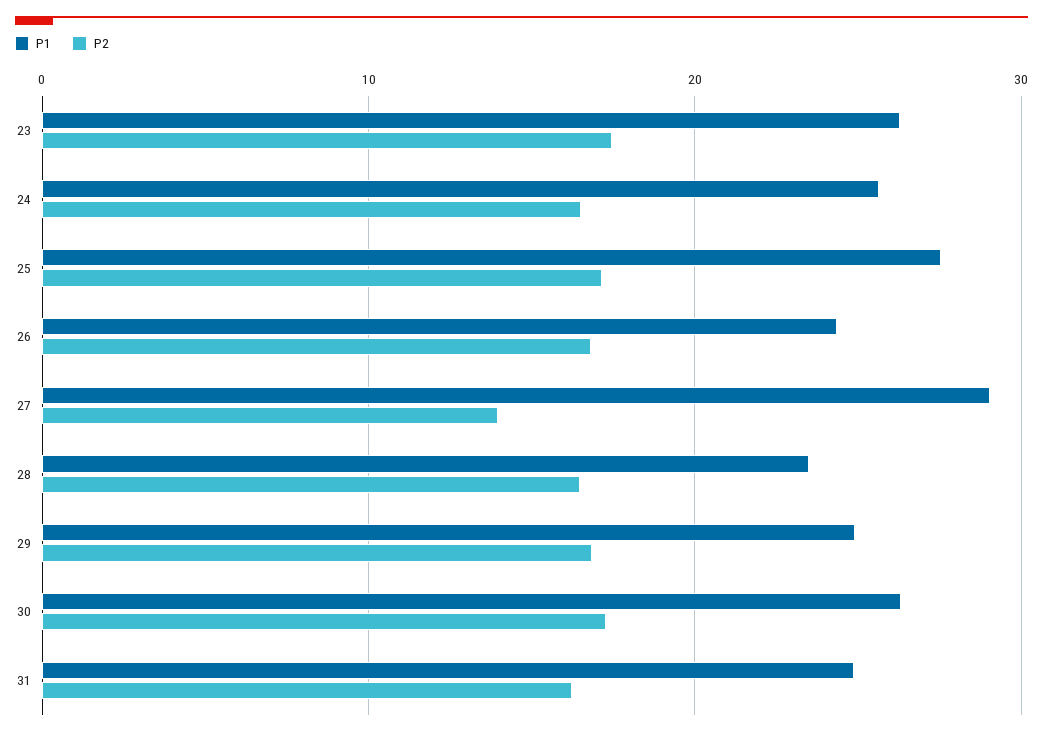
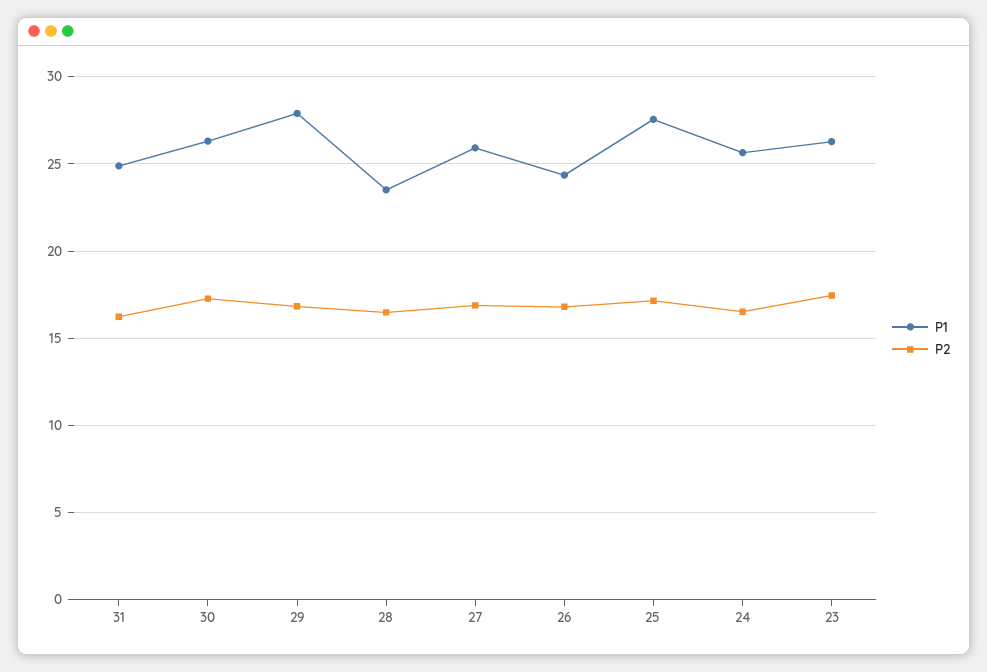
  {
    "P1": {
      "23": 26.5,
      "24": 25.5,
      "25": 27.5,
      "26": 24.5,
-     "27": 29,
+     "27": 26,
      "28": 23.5,
-     "29": 25,
+     "29": 28,
      "30": 26.5,
      "31": 25
    },
    "P2": {
      "23": 17.5,
      "24": 16.5,
      "25": 17,
      "26": 17,
-     "27": 14,
+     "27": 17,
      "28": 16.5,
      "29": 17,
      "30": 17.5,
      "31": 16
    }
  }

